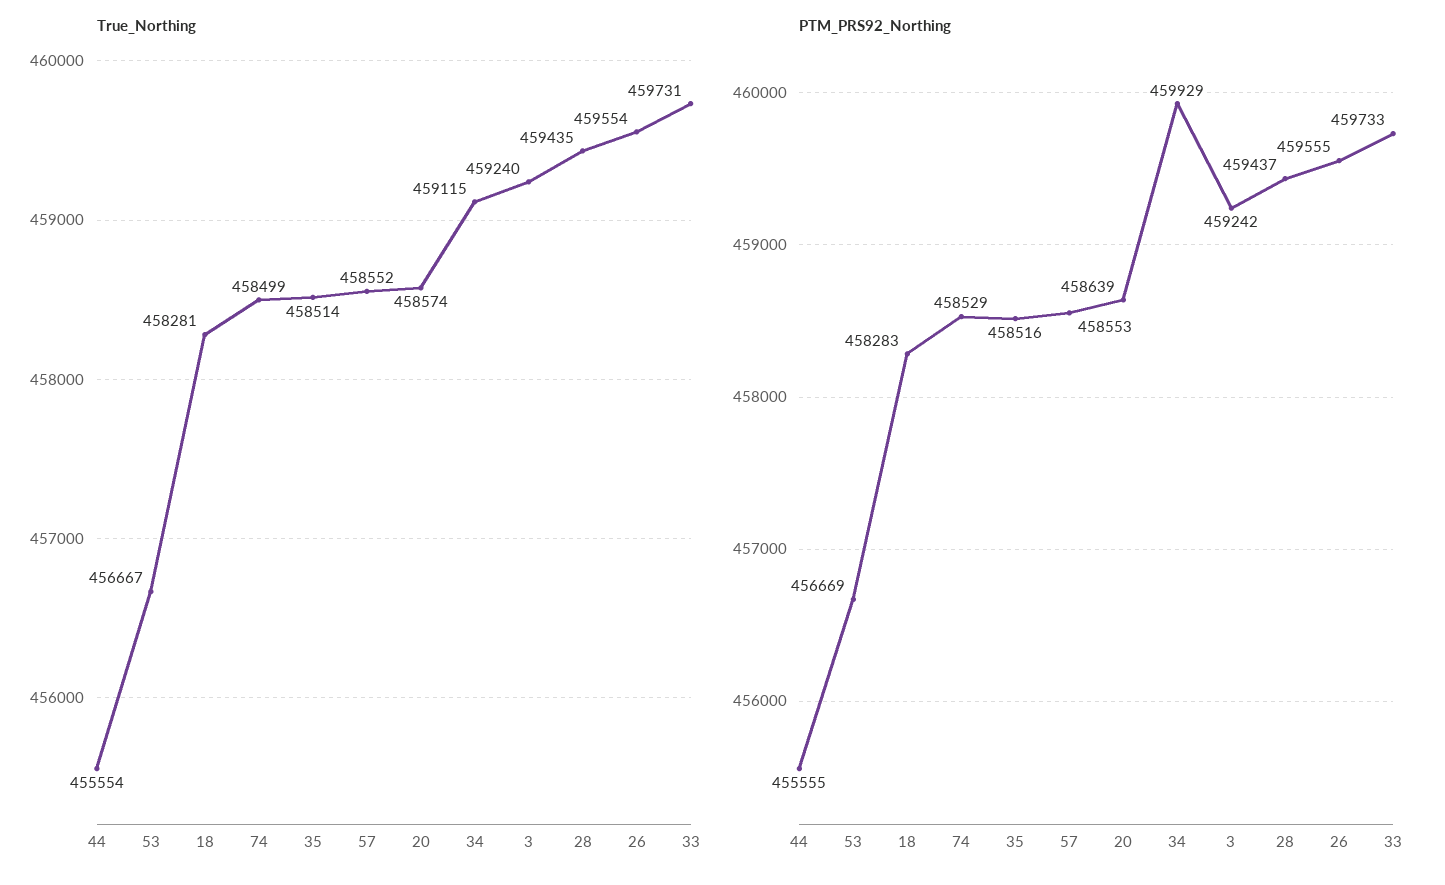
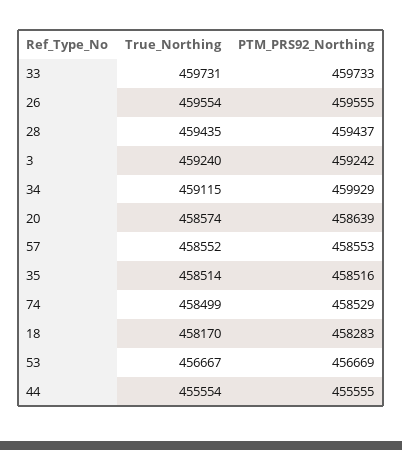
  {
    "True_Northing": {
      "44": 455554,
      "53": 456667,
-     "18": 458281,
+     "18": 458170,
      "74": 458499,
      "35": 458514,
      "57": 458552,
      "20": 458574,
      "34": 459115,
      "3": 459240,
      "28": 459435,
      "26": 459554,
      "33": 459731
    },
    "PTM_PRS92_Northing": {
      "44": 455555,
      "53": 456669,
      "18": 458283,
      "74": 458529,
      "35": 458516,
      "57": 458553,
      "20": 458639,
      "34": 459929,
      "3": 459242,
      "28": 459437,
      "26": 459555,
      "33": 459733
    }
  }

